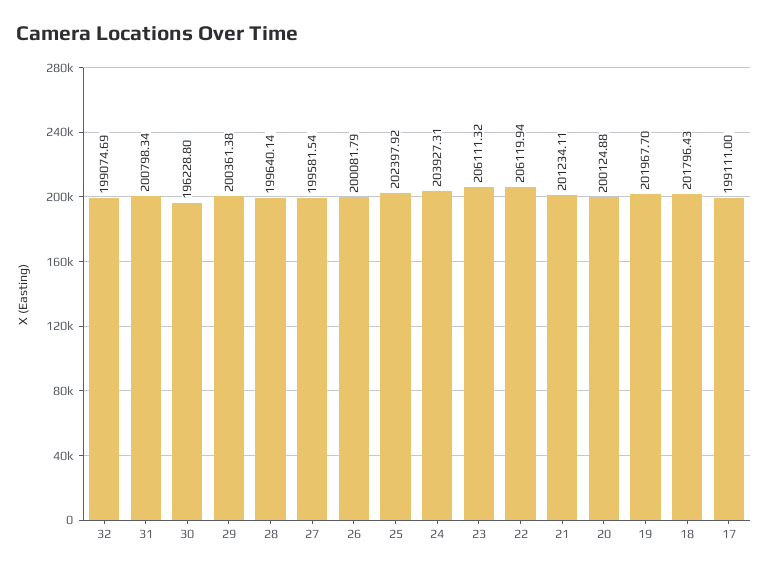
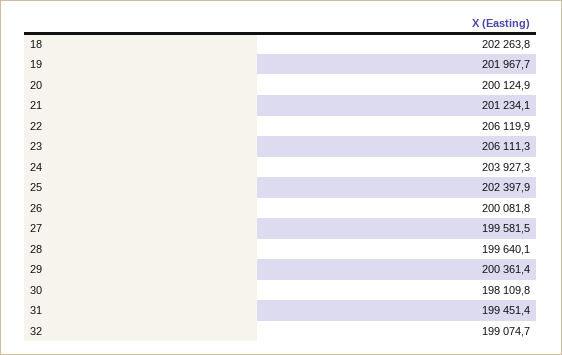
  {
    "32": 199074.69,
-   "31": 200798.34,
+   "31": 199451.4,
-   "30": 196228.8,
+   "30": 198109.8,
    "29": 200361.38,
    "28": 199640.14,
    "27": 199581.54,
    "26": 200081.79,
    "25": 202397.92,
    "24": 203927.31,
    "23": 206111.32,
    "22": 206119.94,
    "21": 201234.11,
    "20": 200124.88,
    "19": 201967.7,
-   "18": 201796.43,
+   "18": 202263.8
-   "17": 199111
  }

